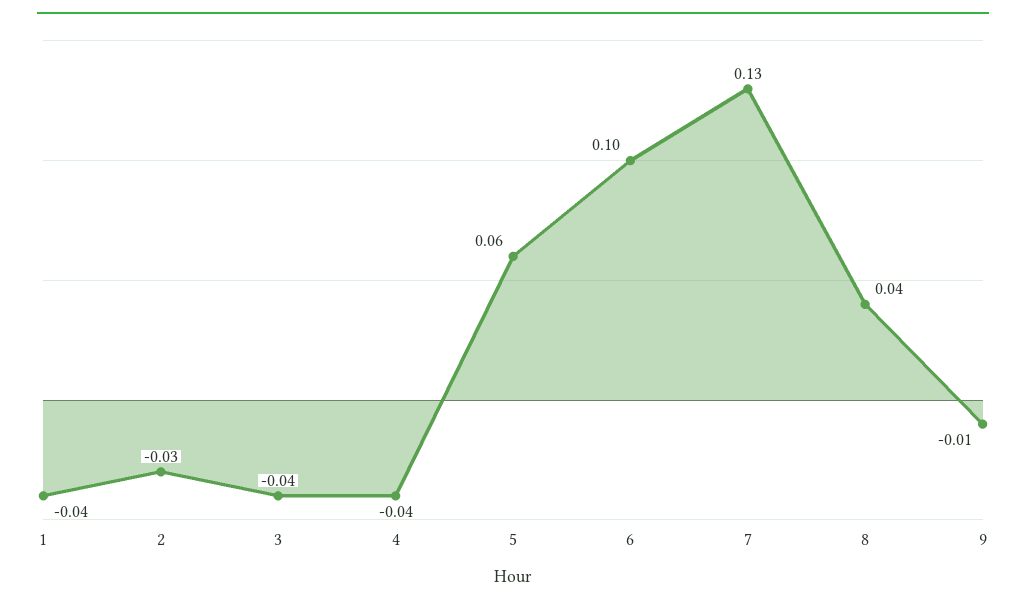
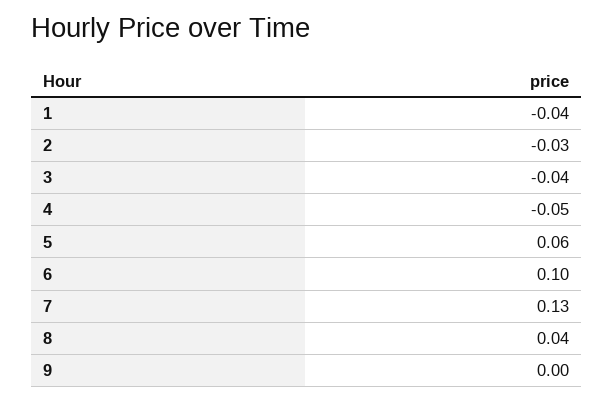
  {
    "1": -0.04,
    "2": -0.03,
    "3": -0.04,
-   "4": -0.04,
+   "4": -0.05,
    "5": 0.06,
    "6": 0.1,
    "7": 0.13,
    "8": 0.04,
-   "9": -0.01
+   "9": 0
  }

